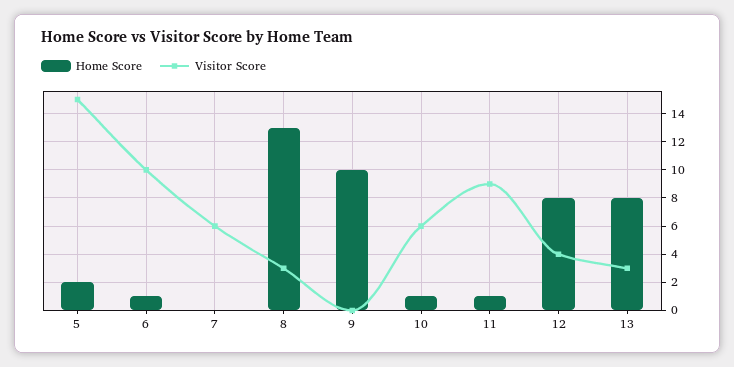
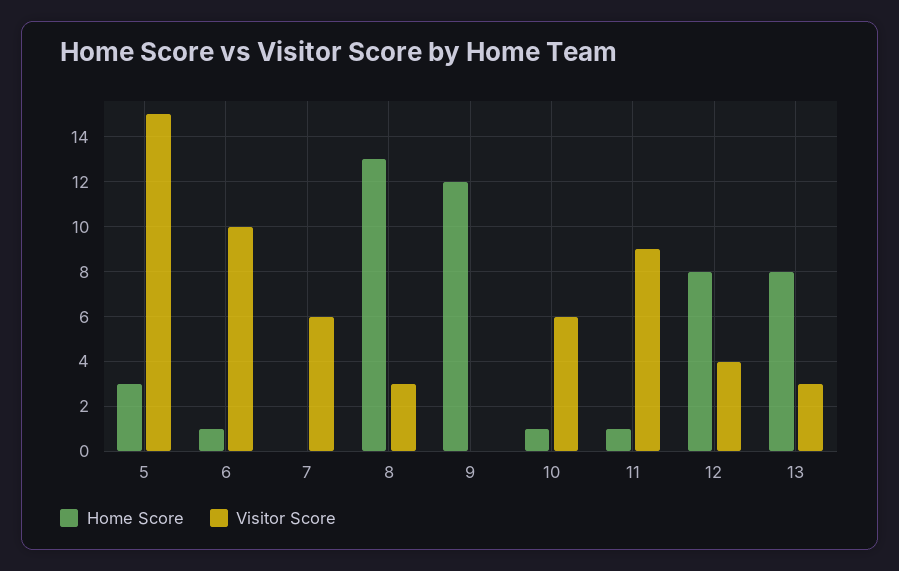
  {
    "Home Score": {
-     "5": 2,
+     "5": 3,
      "6": 1,
      "7": 0,
      "8": 13,
-     "9": 10,
+     "9": 12,
      "10": 1,
      "11": 1,
      "12": 8,
      "13": 8
    },
    "Visitor Score": {
      "5": 15,
      "6": 10,
      "7": 6,
      "8": 3,
      "9": 0,
      "10": 6,
      "11": 9,
      "12": 4,
      "13": 3
    }
  }

